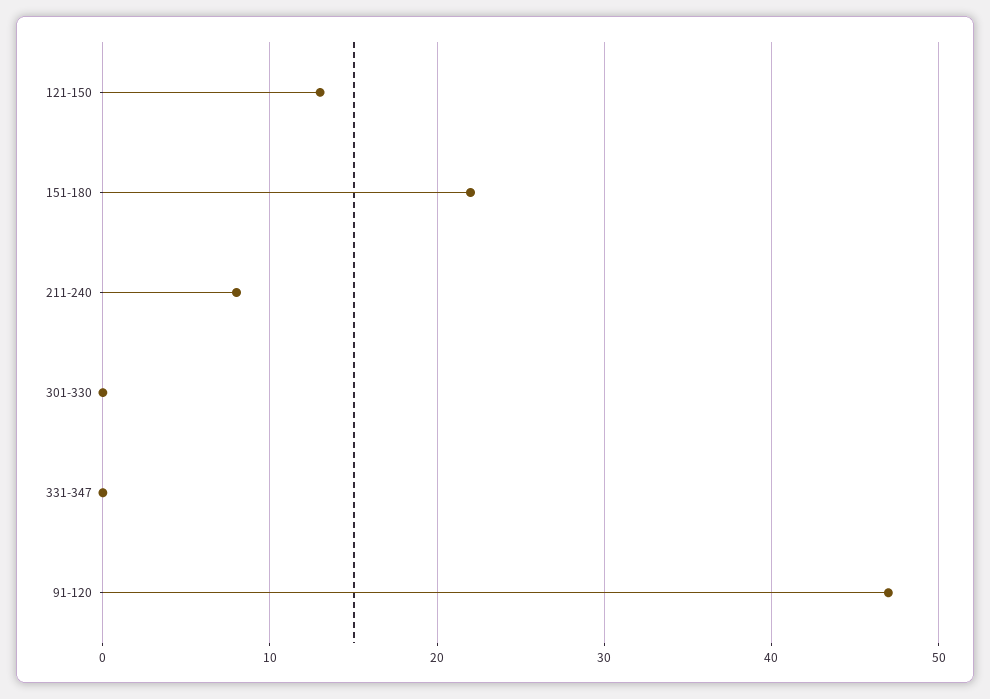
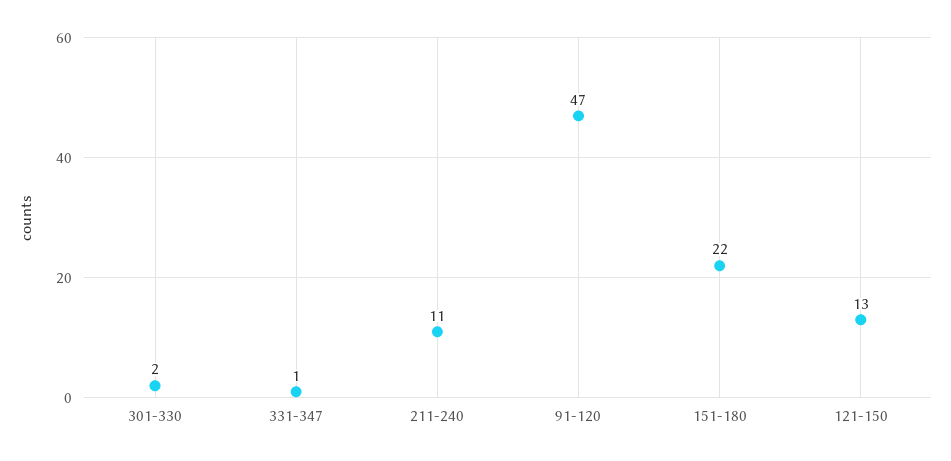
  {
    "121-150": 13,
    "151-180": 22,
-   "211-240": 8,
+   "211-240": 11,
-   "301-330": 0,
+   "301-330": 2,
-   "331-347": 0,
+   "331-347": 1,
    "91-120": 47
  }

